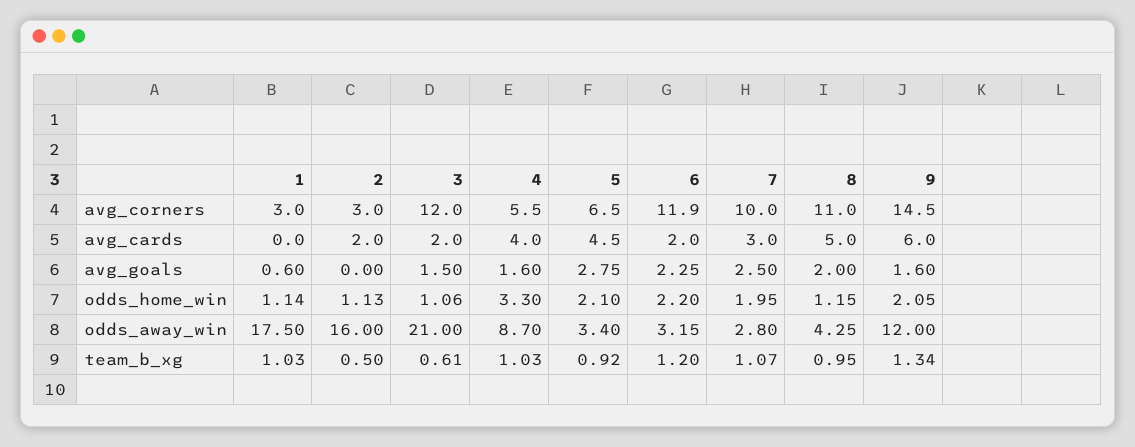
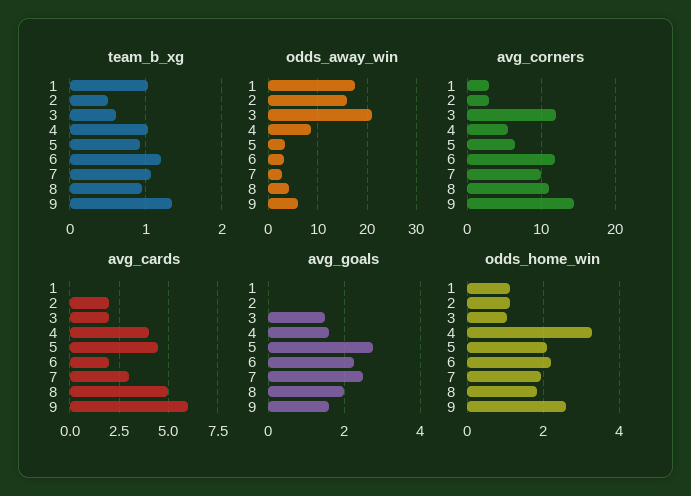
  {
    "avg_corners": {
      "1": 3,
      "2": 3,
      "3": 12,
      "4": 5.5,
      "5": 6.5,
      "6": 11.9,
      "7": 10,
      "8": 11,
      "9": 14.5
    },
    "avg_cards": {
      "1": 0,
      "2": 2,
      "3": 2,
      "4": 4,
      "5": 4.5,
      "6": 2,
      "7": 3,
      "8": 5,
      "9": 6
    },
    "avg_goals": {
-     "1": 0.6,
+     "1": 0,
      "2": 0,
      "3": 1.5,
      "4": 1.6,
      "5": 2.75,
      "6": 2.25,
      "7": 2.5,
      "8": 2,
      "9": 1.6
    },
    "odds_home_win": {
      "1": 1.14,
      "2": 1.13,
      "3": 1.06,
      "4": 3.3,
      "5": 2.1,
      "6": 2.2,
      "7": 1.95,
-     "8": 1.15,
+     "8": 1.8,
-     "9": 2.05
+     "9": 2.6
    },
    "odds_away_win": {
      "1": 17.5,
      "2": 16,
      "3": 21,
      "4": 8.7,
      "5": 3.4,
      "6": 3.15,
      "7": 2.8,
      "8": 4.25,
-     "9": 12
+     "9": 6
    },
    "team_b_xg": {
      "1": 1.03,
      "2": 0.5,
      "3": 0.61,
      "4": 1.03,
      "5": 0.92,
      "6": 1.2,
      "7": 1.07,
      "8": 0.95,
      "9": 1.34
    }
  }

